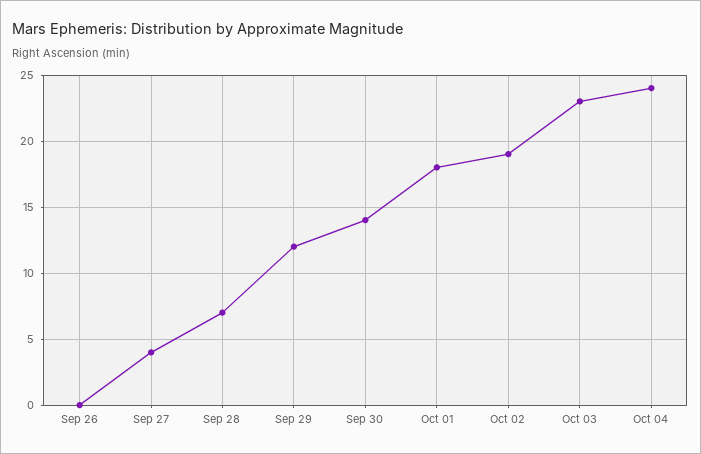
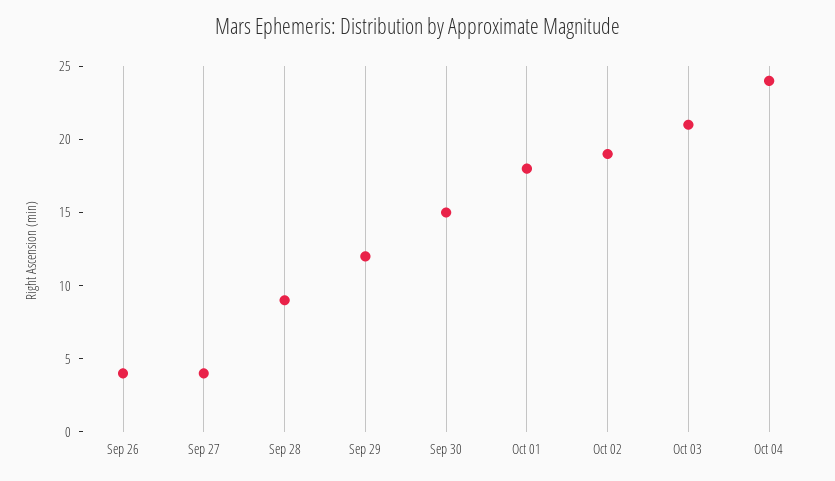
  {
-   "Sep 26": 0,
+   "Sep 26": 4,
    "Sep 27": 4,
-   "Sep 28": 7,
+   "Sep 28": 9,
    "Sep 29": 12,
-   "Sep 30": 14,
+   "Sep 30": 15,
    "Oct 01": 18,
    "Oct 02": 19,
-   "Oct 03": 23,
+   "Oct 03": 21,
    "Oct 04": 24
  }

